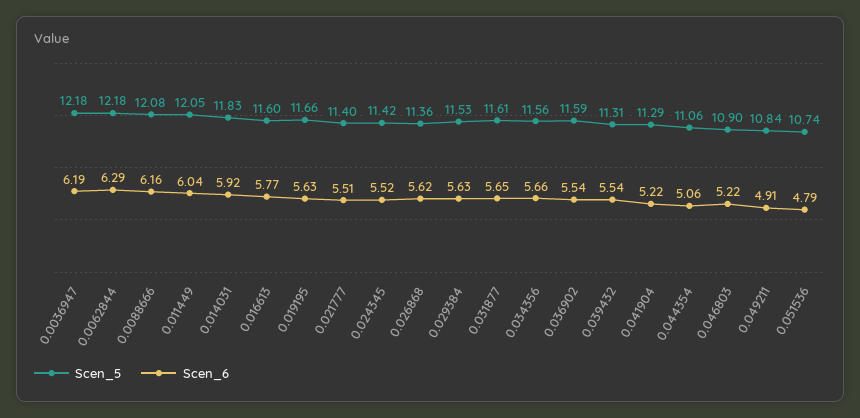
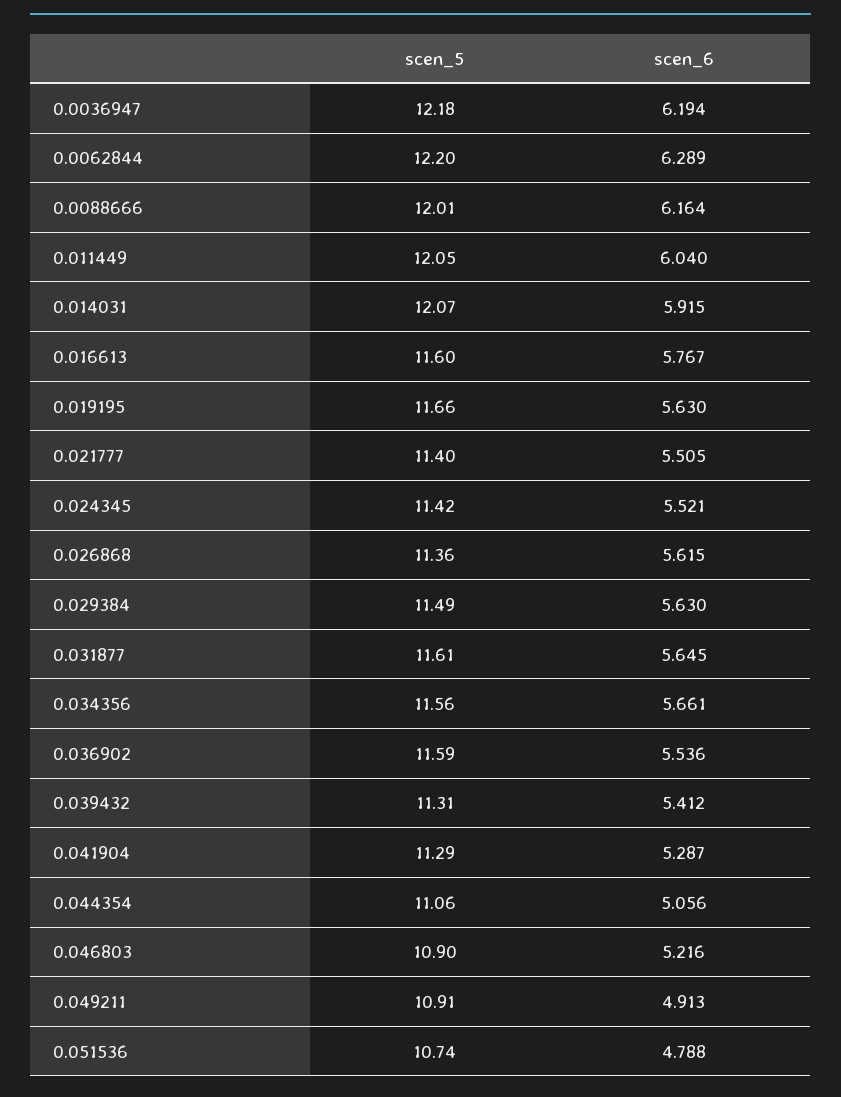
  {
    "Scen_5": {
      "0.0036947": 12.18,
-     "0.0062844": 12.18,
+     "0.0062844": 12.2,
-     "0.0088666": 12.08,
+     "0.0088666": 12.01,
      "0.011449": 12.05,
-     "0.014031": 11.83,
+     "0.014031": 12.07,
      "0.016613": 11.6,
      "0.019195": 11.66,
      "0.021777": 11.4,
      "0.024345": 11.42,
      "0.026868": 11.36,
-     "0.029384": 11.53,
+     "0.029384": 11.49,
      "0.031877": 11.61,
      "0.034356": 11.56,
      "0.036902": 11.59,
      "0.039432": 11.31,
      "0.041904": 11.29,
      "0.044354": 11.06,
      "0.046803": 10.9,
-     "0.049211": 10.84,
+     "0.049211": 10.91,
      "0.051536": 10.74
    },
    "Scen_6": {
      "0.0036947": 6.194,
      "0.0062844": 6.289,
      "0.0088666": 6.164,
      "0.011449": 6.04,
      "0.014031": 5.915,
      "0.016613": 5.767,
      "0.019195": 5.63,
      "0.021777": 5.505,
      "0.024345": 5.521,
      "0.026868": 5.615,
      "0.029384": 5.63,
      "0.031877": 5.645,
      "0.034356": 5.661,
      "0.036902": 5.536,
-     "0.039432": 5.54,
+     "0.039432": 5.412,
-     "0.041904": 5.22,
+     "0.041904": 5.287,
      "0.044354": 5.056,
      "0.046803": 5.216,
      "0.049211": 4.913,
      "0.051536": 4.788
    }
  }

